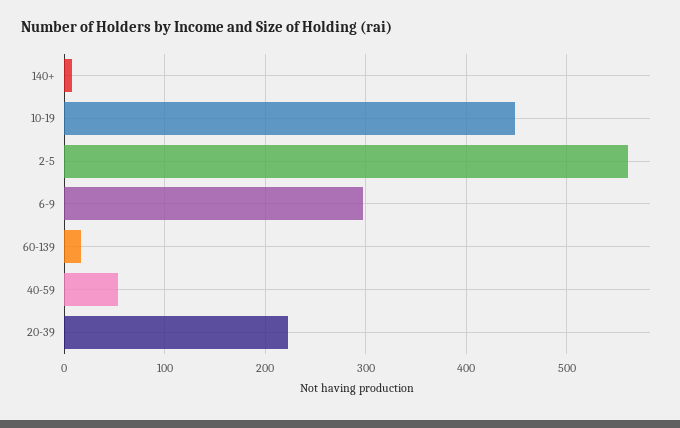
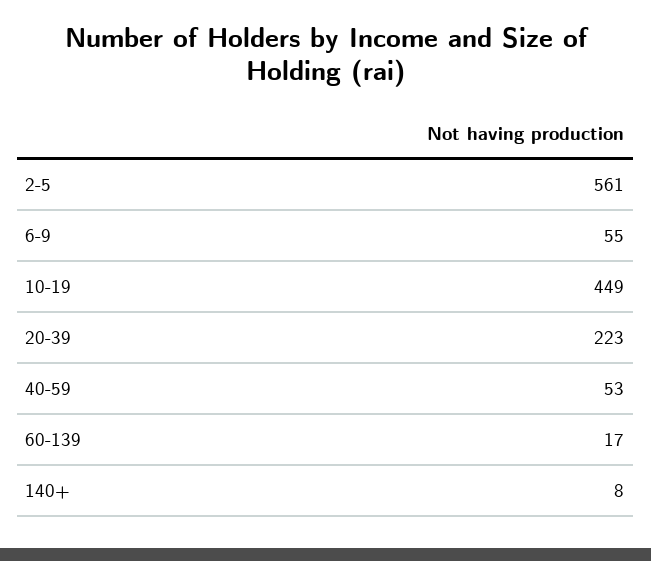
  {
    "140+": 8,
    "10-19": 449,
    "2-5": 561,
-   "6-9": 300,
+   "6-9": 55,
    "60-139": 17,
    "40-59": 53,
    "20-39": 223
  }

